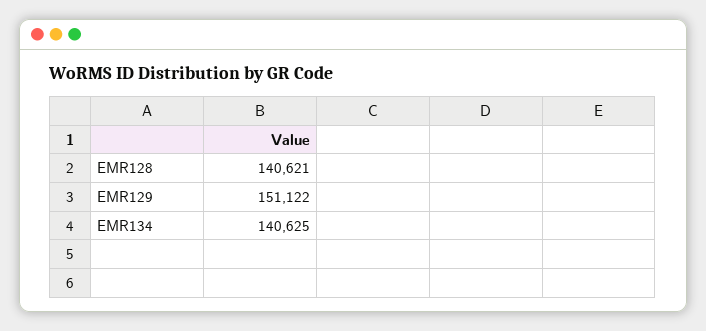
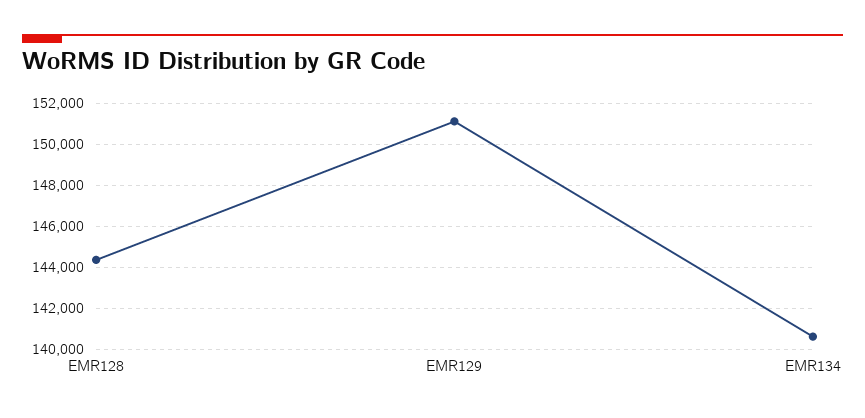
  {
-   "EMR128": 140621,
+   "EMR128": 144500,
    "EMR129": 151122,
    "EMR134": 140625
  }

